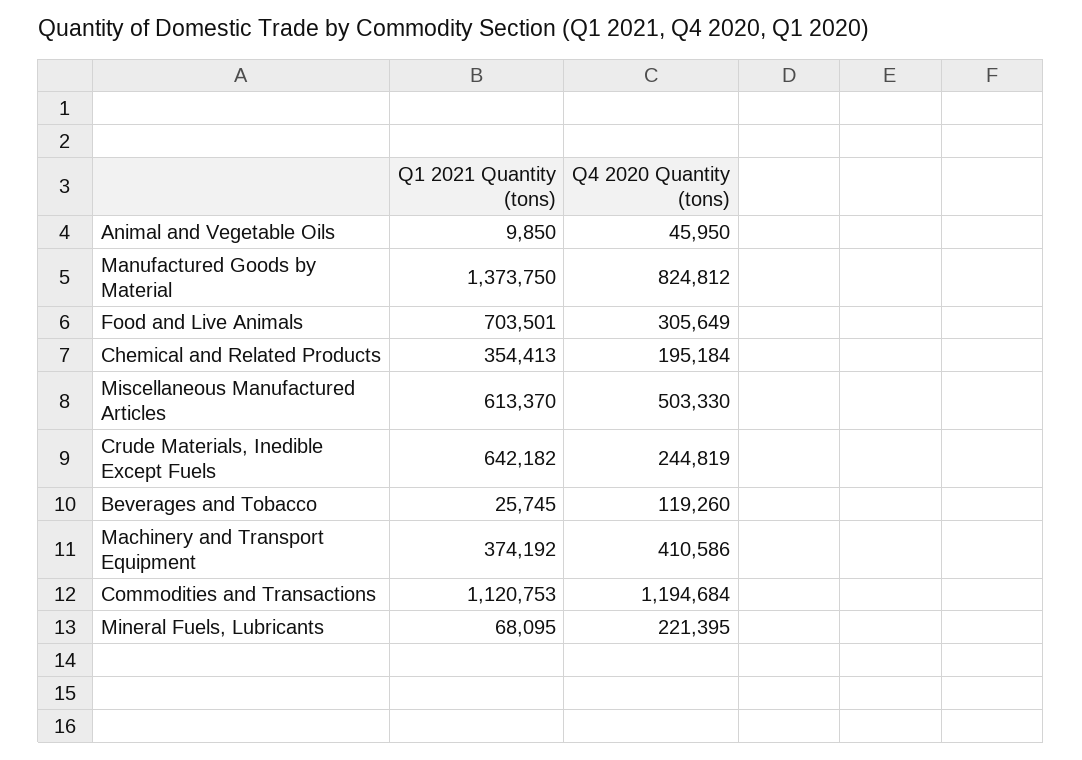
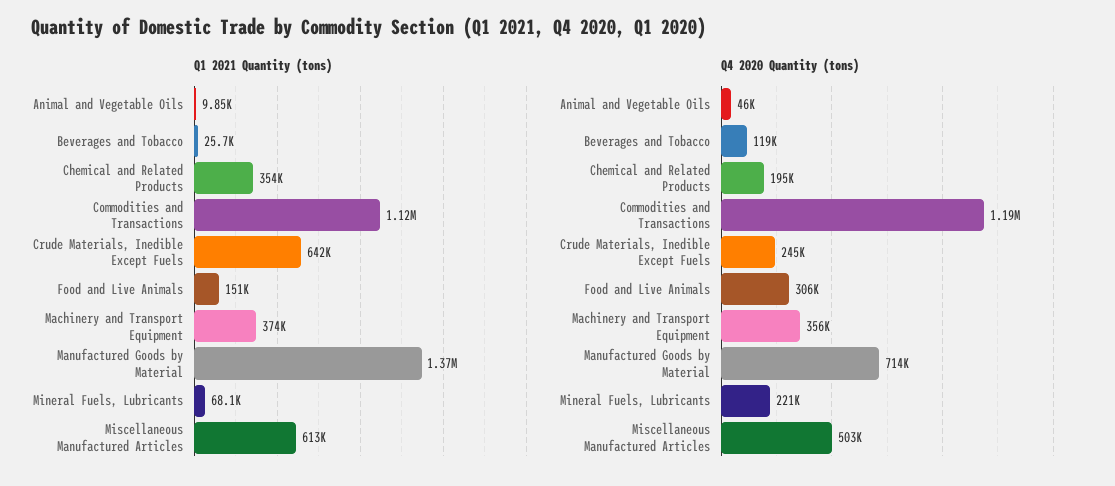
  {
    "Q1 2021 Quantity (tons)": {
      "Animal and Vegetable Oils": 9850,
      "Manufactured Goods by Material": 1373750,
-     "Food and Live Animals": 703501,
+     "Food and Live Animals": 151000,
      "Chemical and Related Products": 354413,
      "Miscellaneous Manufactured Articles": 613370,
      "Crude Materials, Inedible Except Fuels": 642182,
      "Beverages and Tobacco": 25745,
      "Machinery and Transport Equipment": 374192,
      "Commodities and Transactions": 1120753,
      "Mineral Fuels, Lubricants": 68095
    },
    "Q4 2020 Quantity (tons)": {
      "Animal and Vegetable Oils": 45950,
-     "Manufactured Goods by Material": 824812,
+     "Manufactured Goods by Material": 714000,
      "Food and Live Animals": 305649,
      "Chemical and Related Products": 195184,
      "Miscellaneous Manufactured Articles": 503330,
      "Crude Materials, Inedible Except Fuels": 244819,
      "Beverages and Tobacco": 119260,
-     "Machinery and Transport Equipment": 410586,
+     "Machinery and Transport Equipment": 356000,
      "Commodities and Transactions": 1194684,
      "Mineral Fuels, Lubricants": 221395
    }
  }

